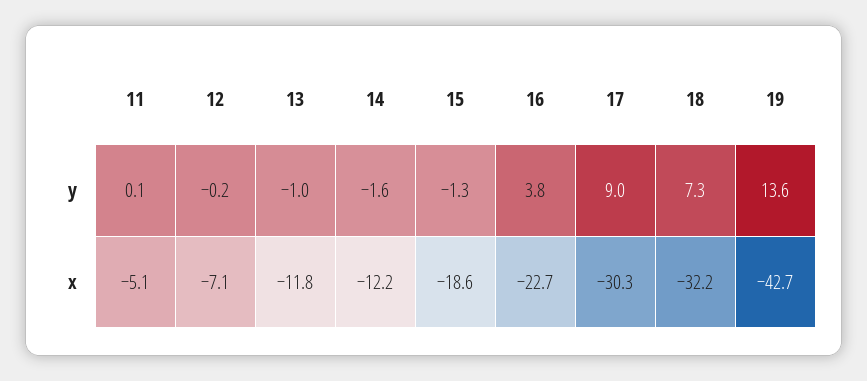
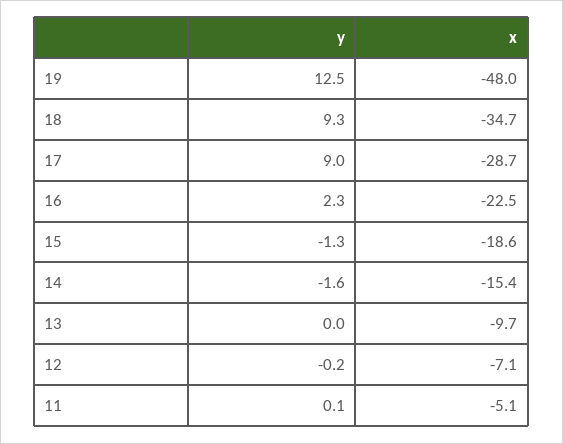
  {
    "11": {
      "y": 0.1,
      "x": -5.1
    },
    "12": {
      "y": -0.2,
      "x": -7.1
    },
    "13": {
-     "y": -1,
+     "y": 0,
-     "x": -11.8
+     "x": -9.7
    },
    "14": {
      "y": -1.6,
-     "x": -12.2
+     "x": -15.4
    },
    "15": {
      "y": -1.3,
      "x": -18.6
    },
    "16": {
-     "y": 3.8,
+     "y": 2.3,
-     "x": -22.7
+     "x": -22.5
    },
    "17": {
      "y": 9,
-     "x": -30.3
+     "x": -28.7
    },
    "18": {
-     "y": 7.3,
+     "y": 9.3,
-     "x": -32.2
+     "x": -34.7
    },
    "19": {
-     "y": 13.6,
+     "y": 12.5,
-     "x": -42.7
+     "x": -48
    }
  }

